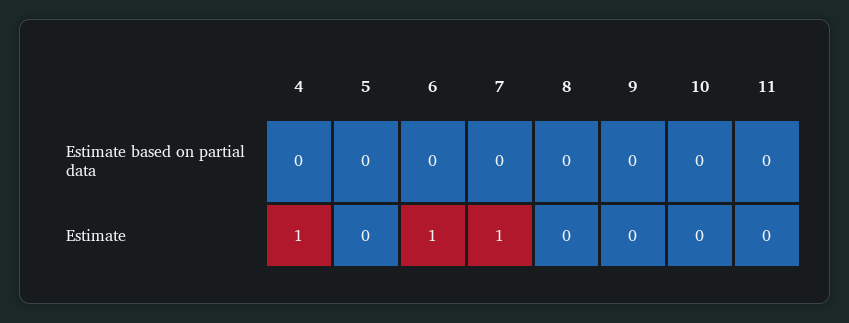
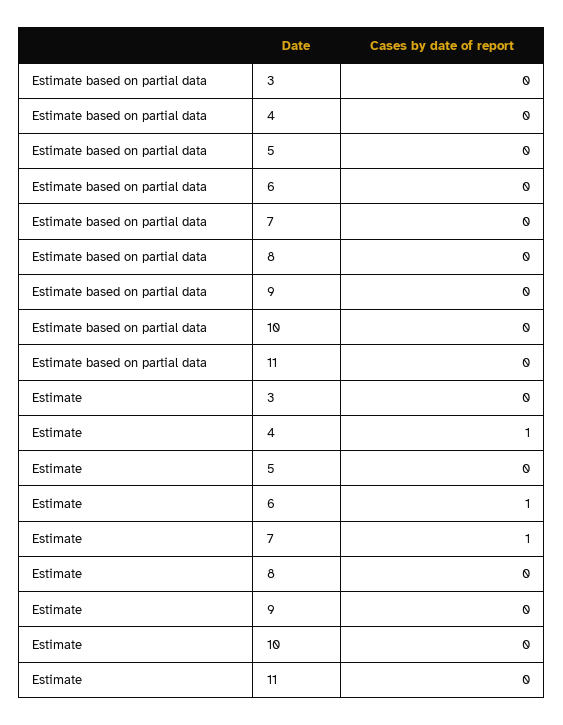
  {
    "4": {
      "Estimate based on partial data": 0,
      "Estimate": 1
    },
    "5": {
      "Estimate based on partial data": 0,
      "Estimate": 0
    },
    "6": {
      "Estimate based on partial data": 0,
      "Estimate": 1
    },
    "7": {
      "Estimate based on partial data": 0,
      "Estimate": 1
    },
    "8": {
      "Estimate based on partial data": 0,
      "Estimate": 0
    },
    "9": {
      "Estimate based on partial data": 0,
      "Estimate": 0
    },
    "10": {
      "Estimate based on partial data": 0,
      "Estimate": 0
    },
    "11": {
      "Estimate based on partial data": 0,
      "Estimate": 0
-   }
+   },
+   "3": {
+     "Estimate based on partial data": 0,
+     "Estimate": 0
+   }
  }

